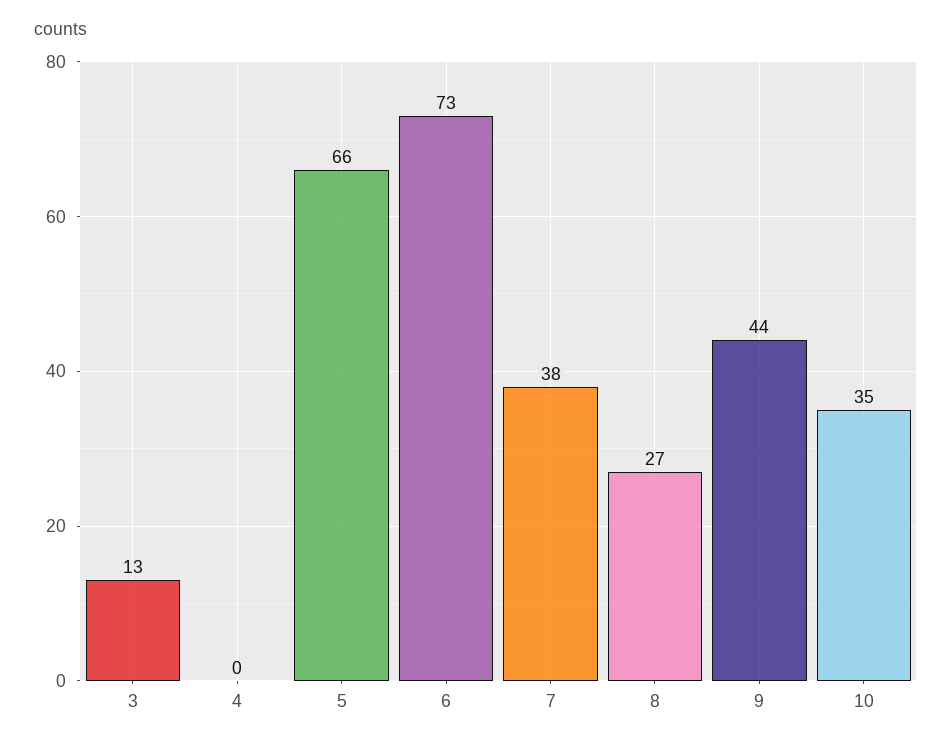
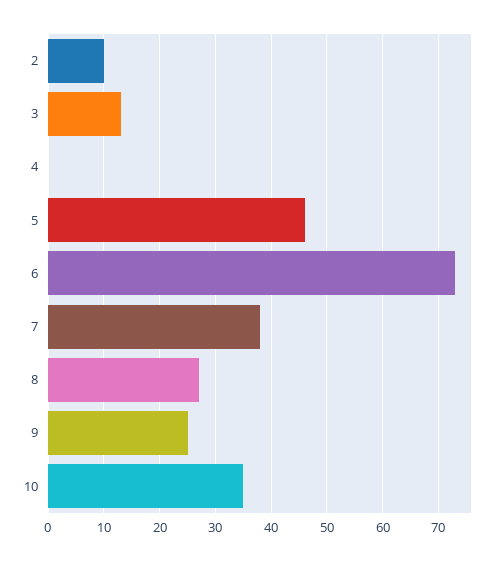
  {
    "3": 13,
    "4": 0,
-   "5": 66,
+   "5": 45,
    "6": 73,
    "7": 38,
    "8": 27,
-   "9": 44,
+   "9": 25,
-   "10": 35
+   "10": 35,
+   "2": 10
  }

